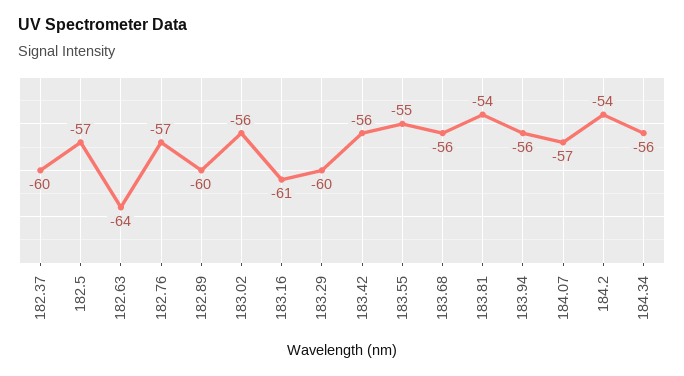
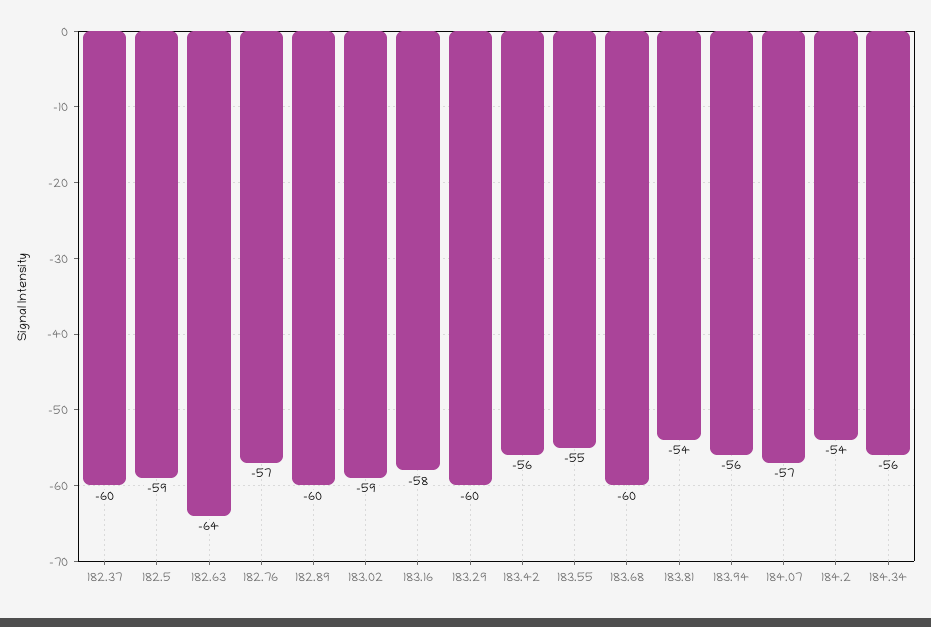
  {
    "182.37": -60,
-   "182.5": -57,
+   "182.5": -59,
    "182.63": -64,
    "182.76": -57,
    "182.89": -60,
-   "183.02": -56,
+   "183.02": -59,
-   "183.16": -61,
+   "183.16": -58,
    "183.29": -60,
    "183.42": -56,
    "183.55": -55,
-   "183.68": -56,
+   "183.68": -60,
    "183.81": -54,
    "183.94": -56,
    "184.07": -57,
    "184.2": -54,
    "184.34": -56
  }

